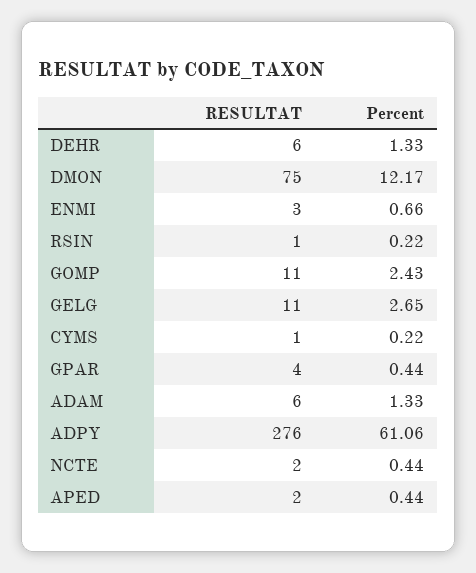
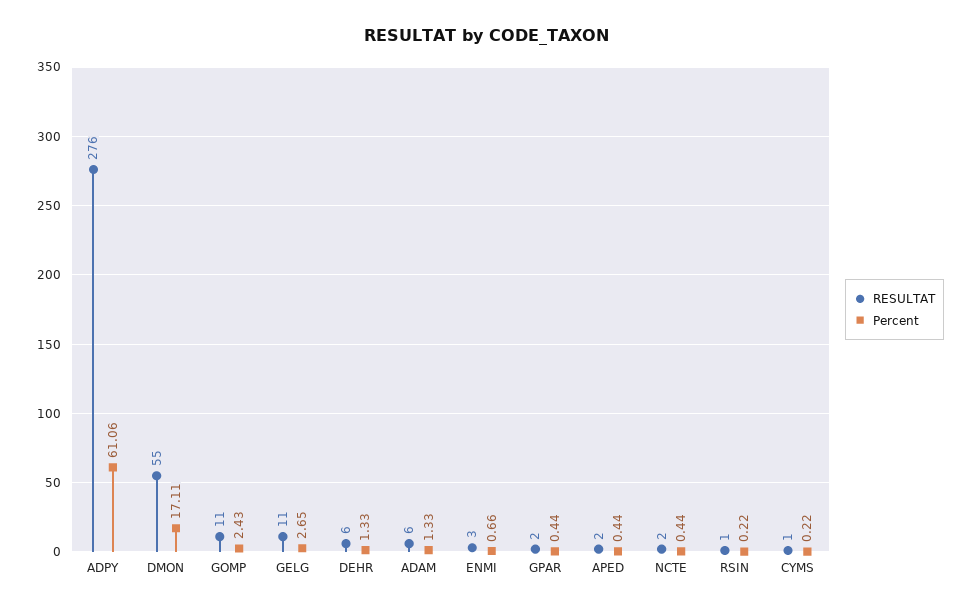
  {
    "RESULTAT": {
      "DEHR": 6,
-     "DMON": 75,
+     "DMON": 55,
      "ENMI": 3,
      "RSIN": 1,
      "GOMP": 11,
      "GELG": 11,
      "CYMS": 1,
-     "GPAR": 4,
+     "GPAR": 2,
      "ADAM": 6,
      "ADPY": 276,
      "NCTE": 2,
      "APED": 2
    },
    "Percent": {
      "DEHR": 1.33,
-     "DMON": 12.17,
+     "DMON": 17.11,
      "ENMI": 0.66,
      "RSIN": 0.22,
      "GOMP": 2.43,
      "GELG": 2.65,
      "CYMS": 0.22,
      "GPAR": 0.44,
      "ADAM": 1.33,
      "ADPY": 61.06,
      "NCTE": 0.44,
      "APED": 0.44
    }
  }

